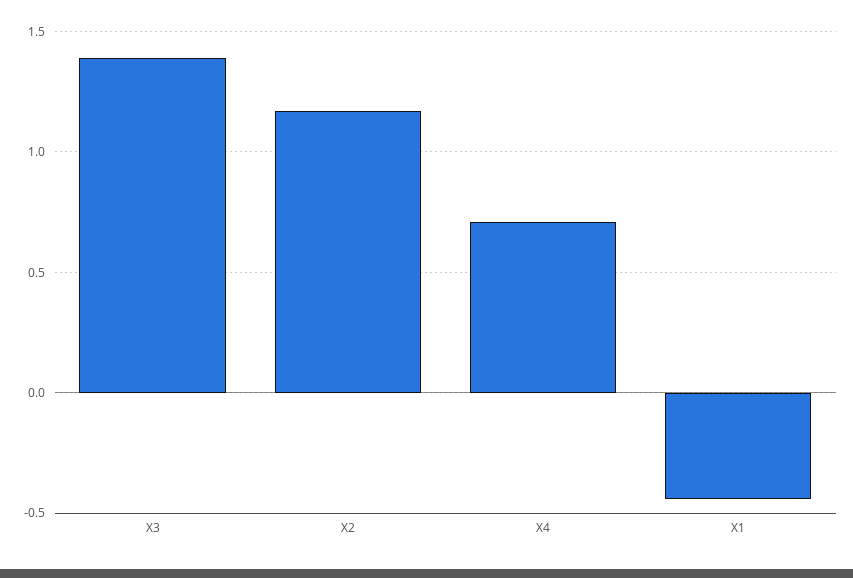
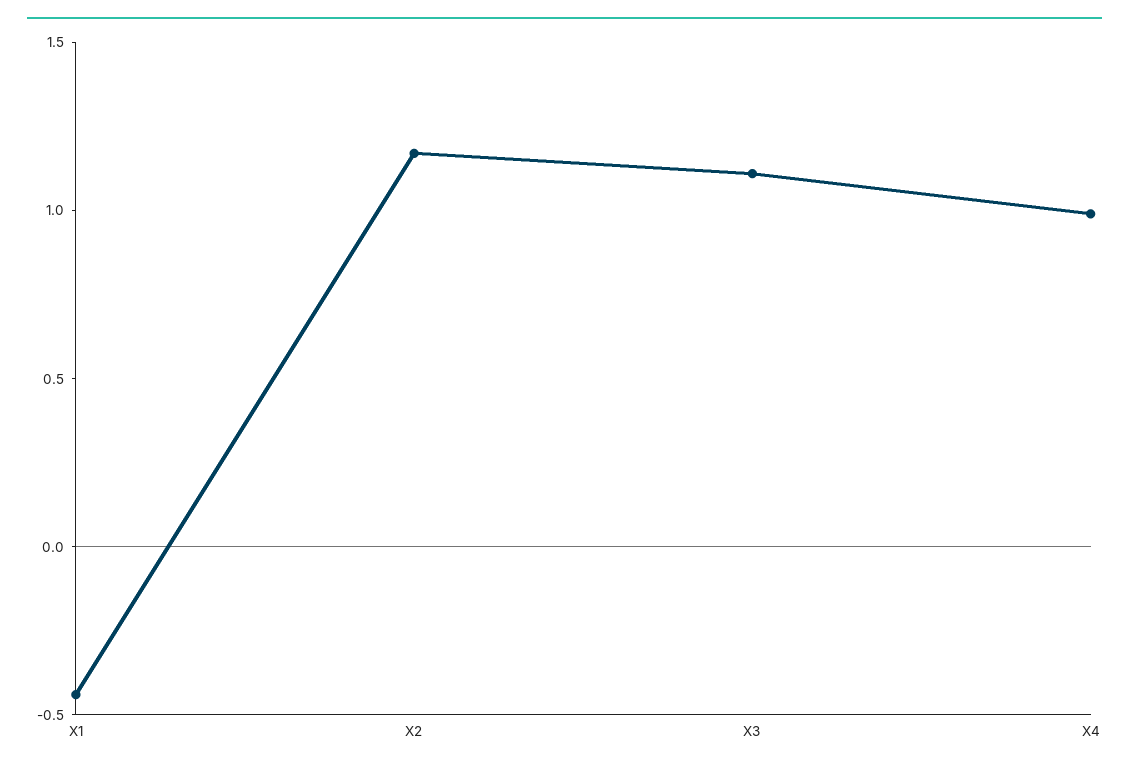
  {
-   "X3": 1.4,
+   "X3": 1.1,
    "X2": 1.15,
-   "X4": 0.7,
+   "X4": 1,
    "X1": -0.45
  }

